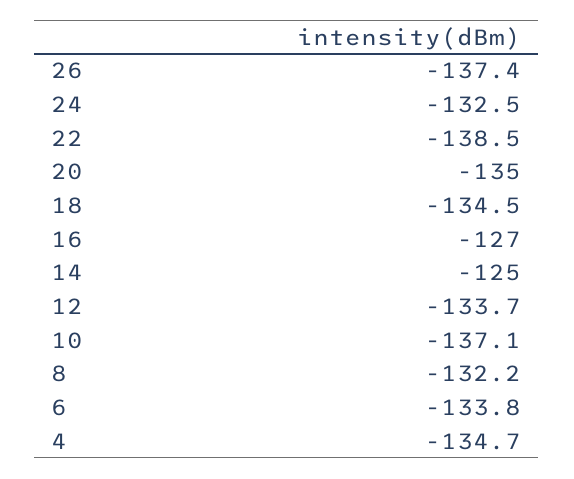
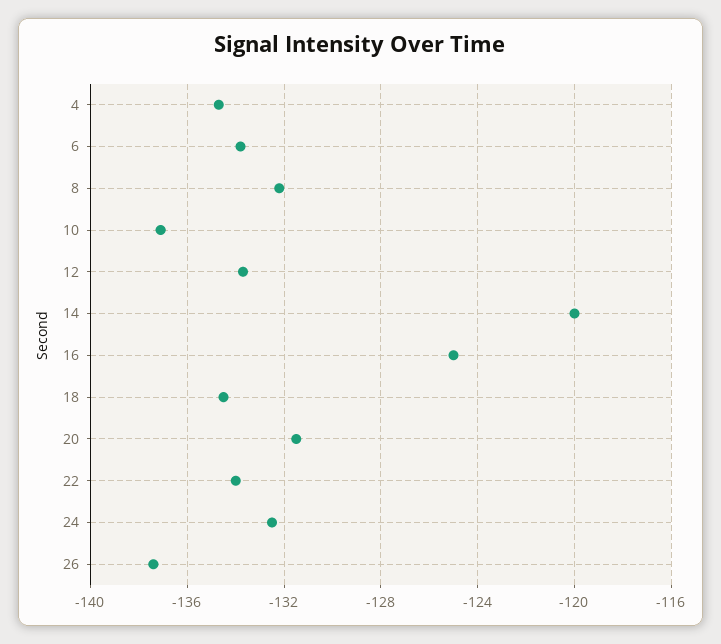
  {
    "26": -137.4,
    "24": -132.5,
-   "22": -138.5,
+   "22": -134,
-   "20": -135,
+   "20": -131.5,
    "18": -134.5,
-   "16": -127,
+   "16": -125,
-   "14": -125,
+   "14": -120,
    "12": -133.7,
    "10": -137.1,
    "8": -132.2,
    "6": -133.8,
    "4": -134.7
  }

